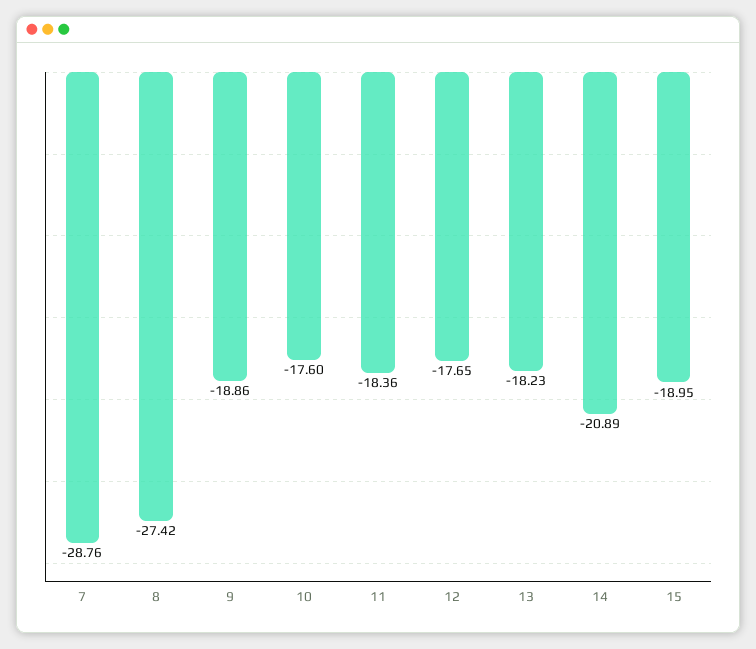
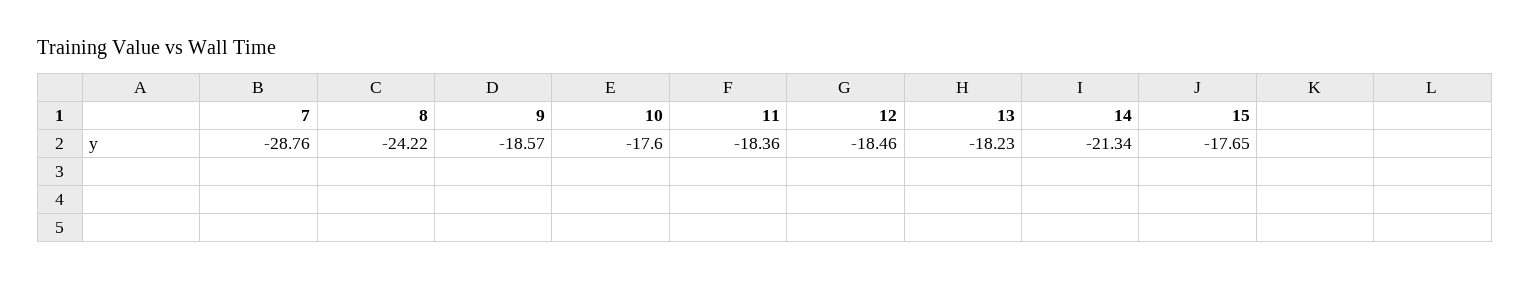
  {
    "7": -28.76,
-   "8": -27.42,
+   "8": -24.22,
-   "9": -18.86,
+   "9": -18.57,
    "10": -17.6,
    "11": -18.36,
-   "12": -17.65,
+   "12": -18.46,
    "13": -18.23,
-   "14": -20.89,
+   "14": -21.34,
-   "15": -18.95
+   "15": -17.65
  }

